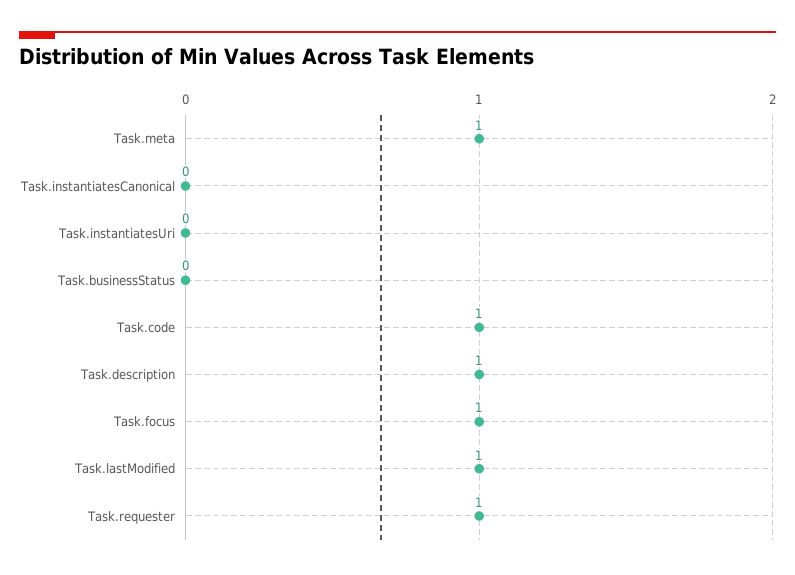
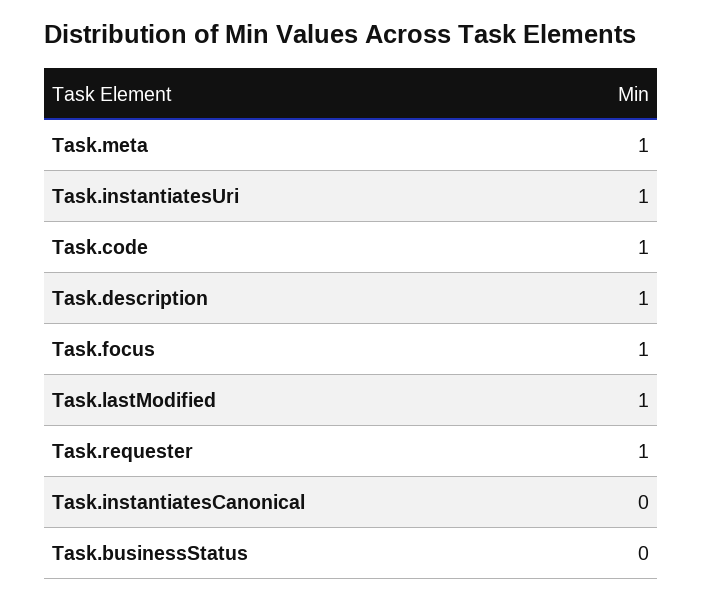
  {
    "Task.meta": 1,
    "Task.instantiatesCanonical": 0,
-   "Task.instantiatesUri": 0,
+   "Task.instantiatesUri": 1,
    "Task.businessStatus": 0,
    "Task.code": 1,
    "Task.description": 1,
    "Task.focus": 1,
    "Task.lastModified": 1,
    "Task.requester": 1
  }

